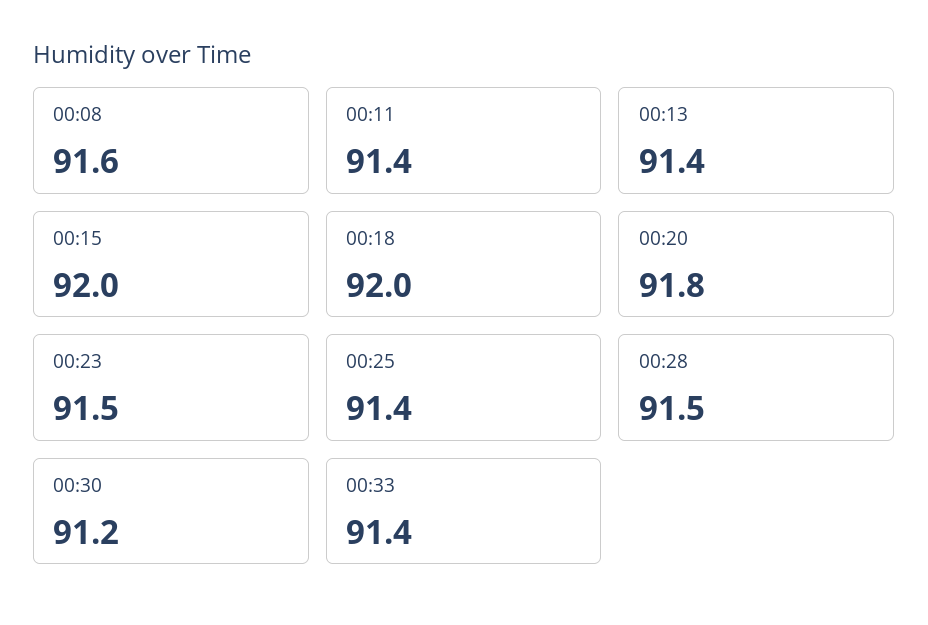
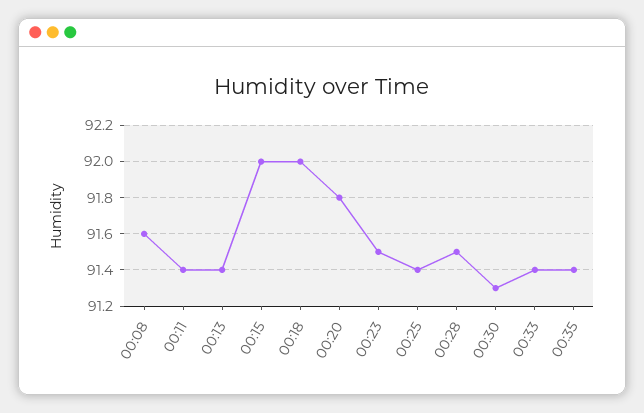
  {
    "00:08": 91.6,
    "00:11": 91.4,
    "00:13": 91.4,
    "00:15": 92,
    "00:18": 92,
    "00:20": 91.8,
    "00:23": 91.5,
    "00:25": 91.4,
    "00:28": 91.5,
-   "00:30": 91.2,
+   "00:30": 91.3,
-   "00:33": 91.4
+   "00:33": 91.4,
+   "00:35": 91.4
  }

